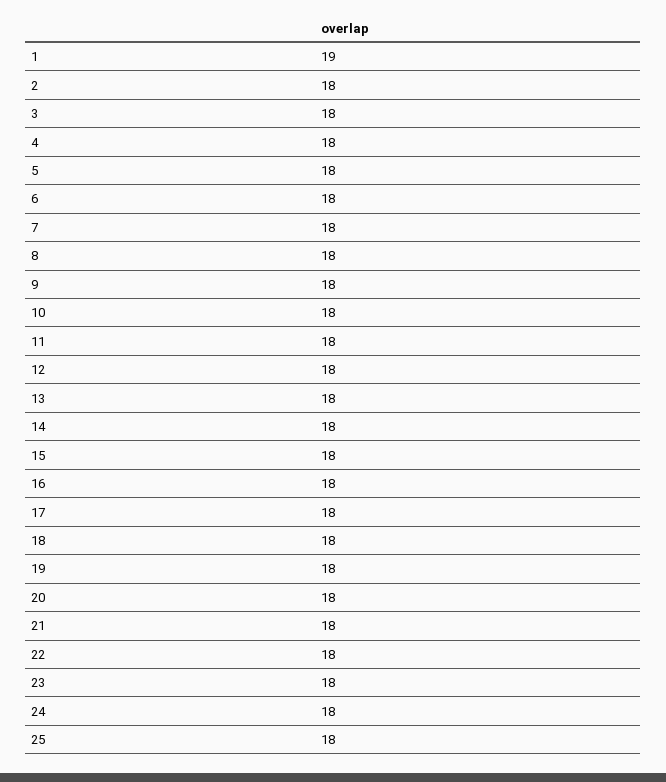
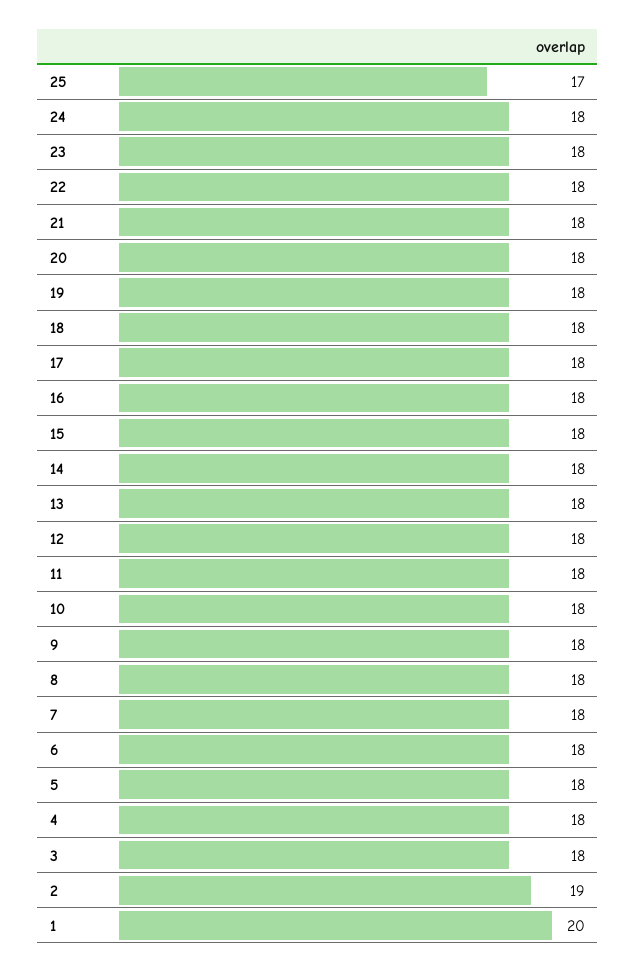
  {
-   "1": 19,
+   "1": 20,
-   "2": 18,
+   "2": 19,
    "3": 18,
    "4": 18,
    "5": 18,
    "6": 18,
    "7": 18,
    "8": 18,
    "9": 18,
    "10": 18,
    "11": 18,
    "12": 18,
    "13": 18,
    "14": 18,
    "15": 18,
    "16": 18,
    "17": 18,
    "18": 18,
    "19": 18,
    "20": 18,
    "21": 18,
    "22": 18,
    "23": 18,
    "24": 18,
-   "25": 18
+   "25": 17
  }

